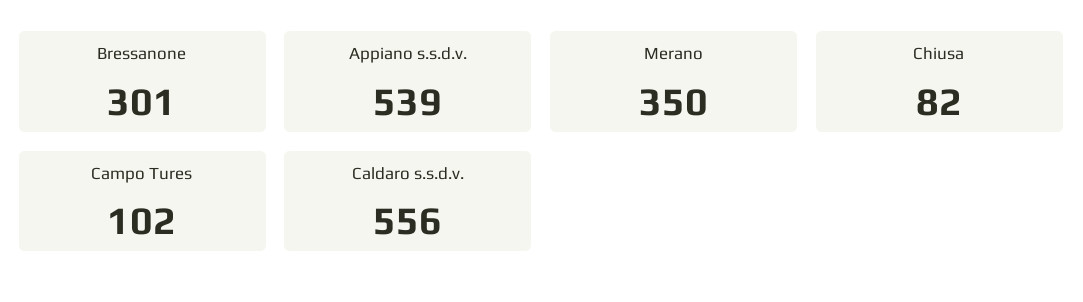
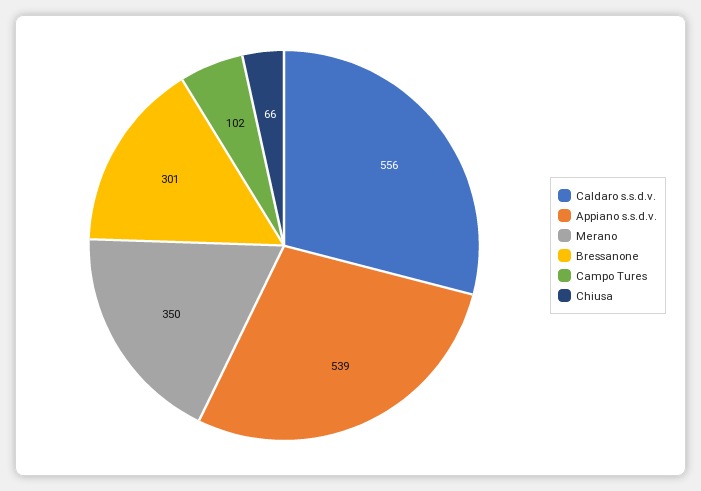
  {
    "Bressanone": 301,
    "Appiano s.s.d.v.": 539,
    "Merano": 350,
-   "Chiusa": 82,
+   "Chiusa": 66,
    "Campo Tures": 102,
    "Caldaro s.s.d.v.": 556
  }

